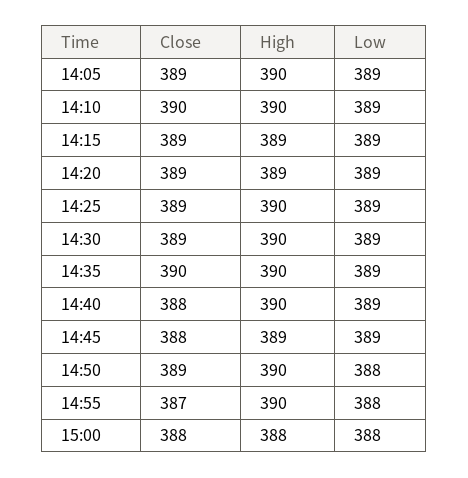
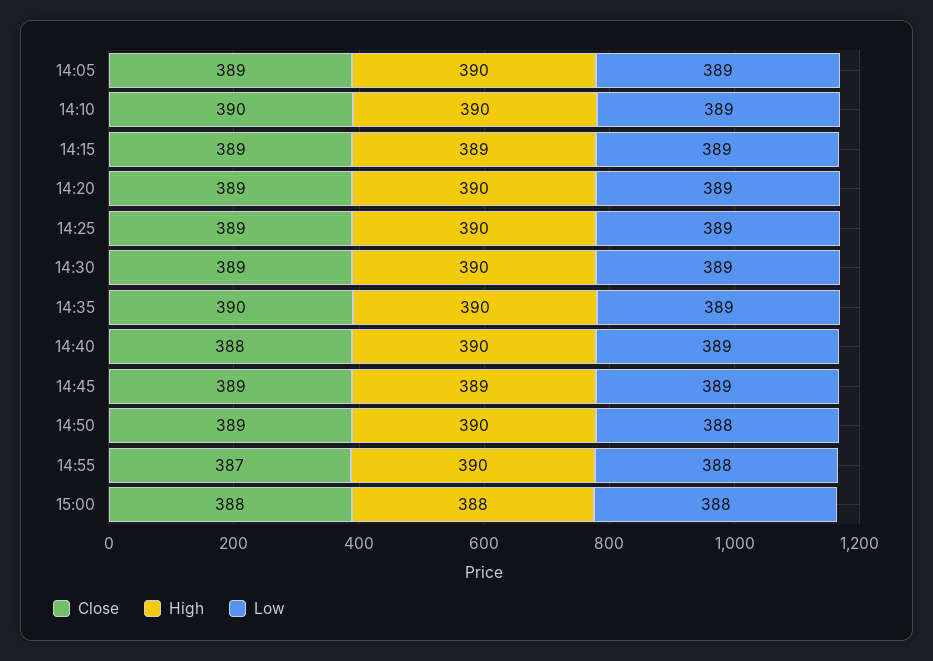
  {
    "Close": {
      "14:05": 389,
      "14:10": 390,
      "14:15": 389,
      "14:20": 389,
      "14:25": 389,
      "14:30": 389,
      "14:35": 390,
      "14:40": 388,
-     "14:45": 388,
+     "14:45": 389,
      "14:50": 389,
      "14:55": 387,
      "15:00": 388
    },
    "High": {
      "14:05": 390,
      "14:10": 390,
      "14:15": 389,
-     "14:20": 389,
+     "14:20": 390,
      "14:25": 390,
      "14:30": 390,
      "14:35": 390,
      "14:40": 390,
      "14:45": 389,
      "14:50": 390,
      "14:55": 390,
      "15:00": 388
    },
    "Low": {
      "14:05": 389,
      "14:10": 389,
      "14:15": 389,
      "14:20": 389,
      "14:25": 389,
      "14:30": 389,
      "14:35": 389,
      "14:40": 389,
      "14:45": 389,
      "14:50": 388,
      "14:55": 388,
      "15:00": 388
    }
  }

